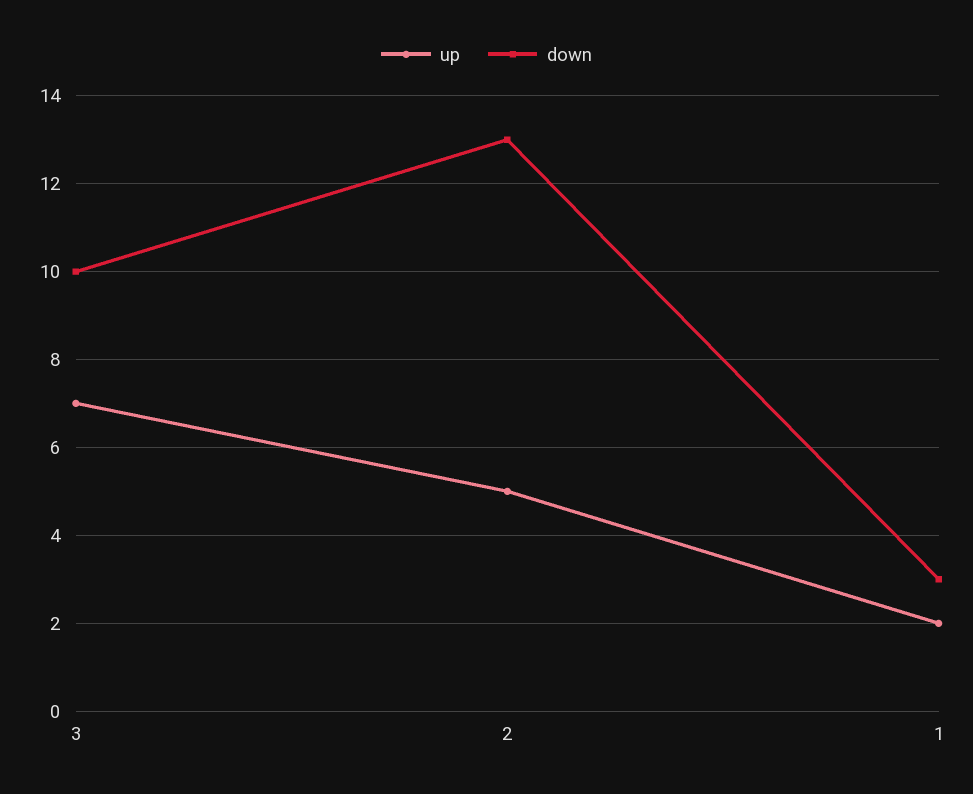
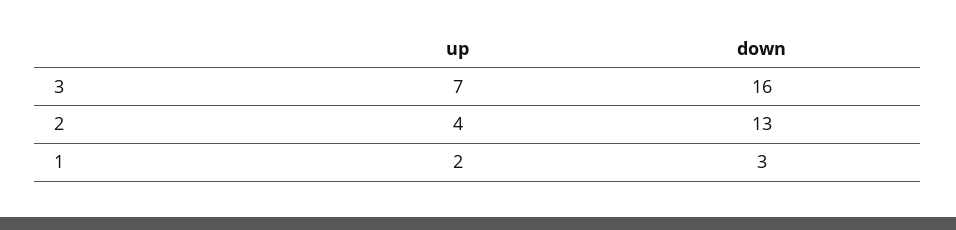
  {
    "up": {
      "3": 7,
-     "2": 5,
+     "2": 4,
      "1": 2
    },
    "down": {
-     "3": 10,
+     "3": 16,
      "2": 13,
      "1": 3
    }
  }

